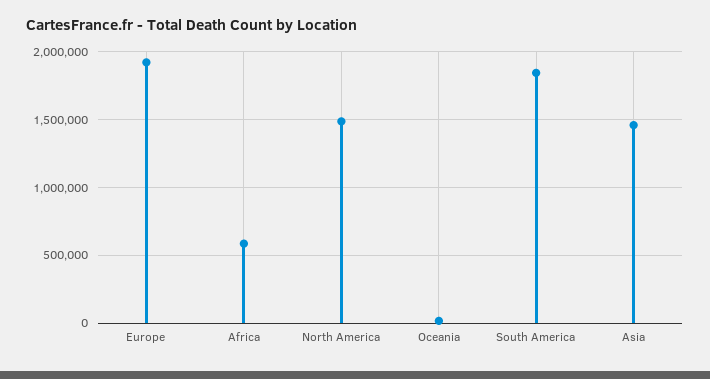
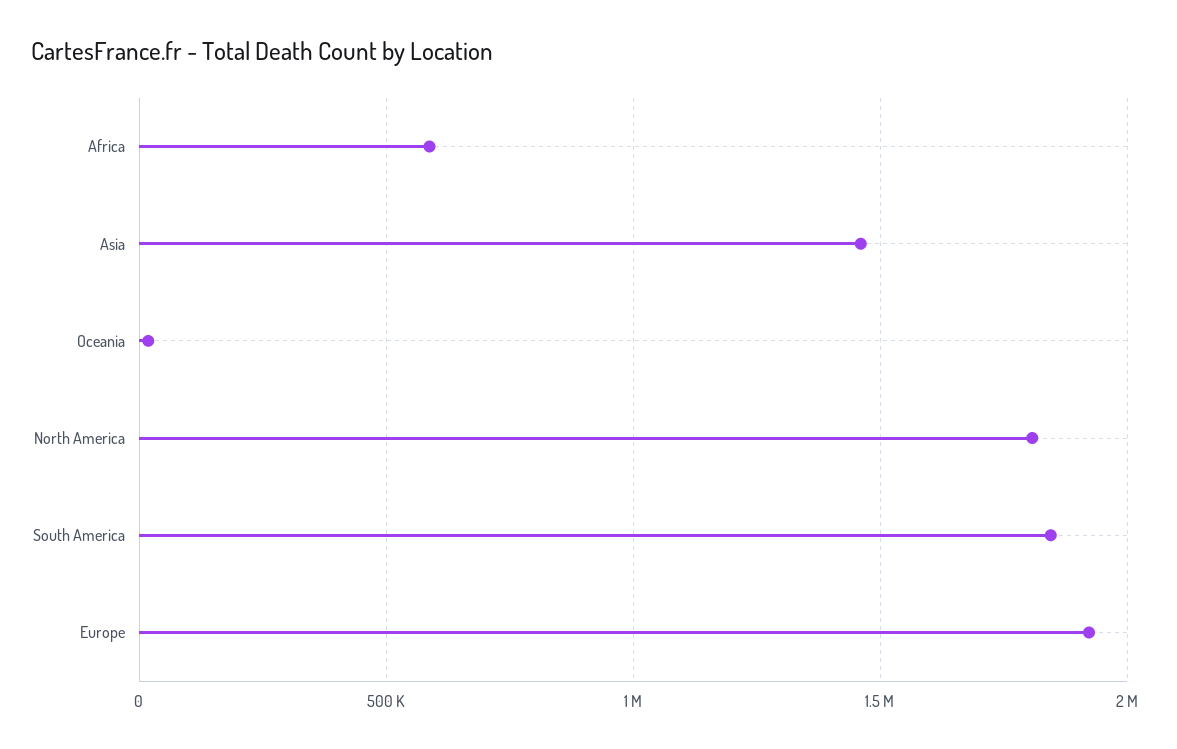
  {
    "Europe": 1900000,
    "Africa": 600000,
-   "North America": 1500000,
+   "North America": 1800000,
    "Oceania": 0,
    "South America": 1850000,
    "Asia": 1450000
  }

